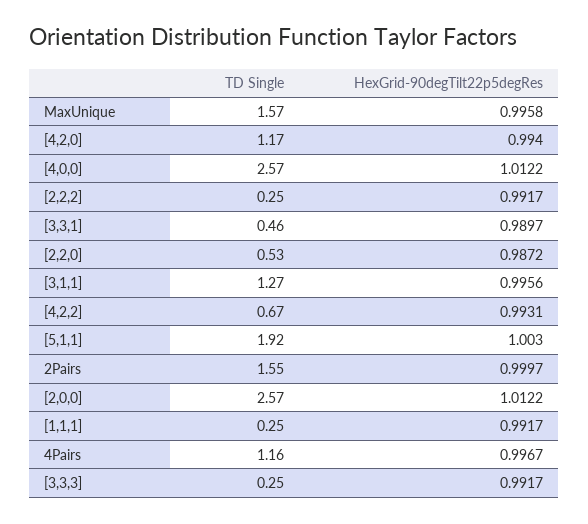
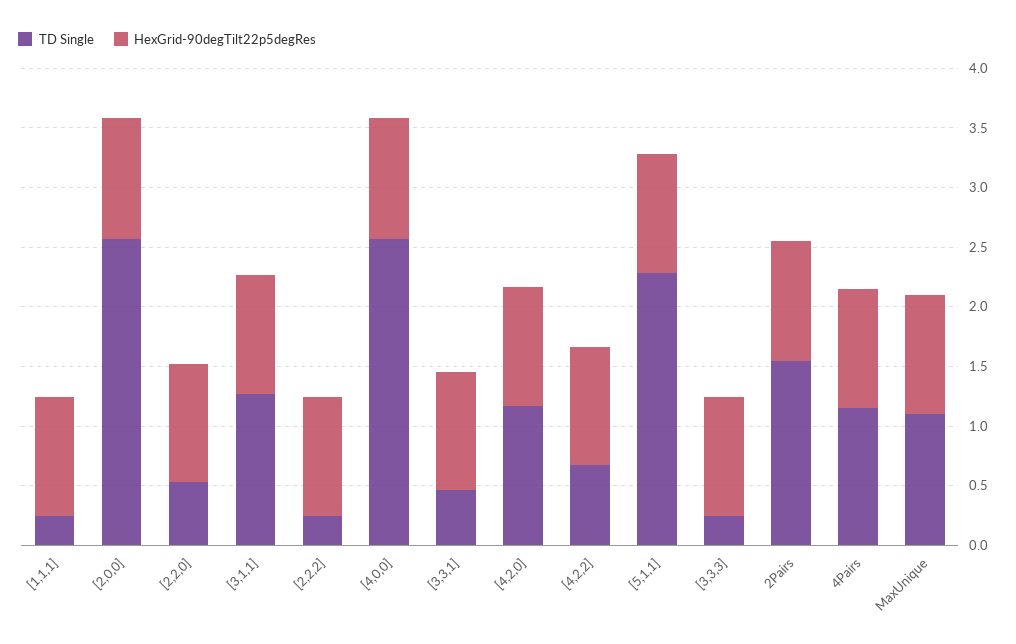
  {
    "TD Single": {
-     "MaxUnique": 1.57,
+     "MaxUnique": 1.1,
      "[4,2,0]": 1.17,
      "[4,0,0]": 2.57,
      "[2,2,2]": 0.25,
      "[3,3,1]": 0.46,
      "[2,2,0]": 0.53,
      "[3,1,1]": 1.27,
      "[4,2,2]": 0.67,
-     "[5,1,1]": 1.92,
+     "[5,1,1]": 2.3,
      "2Pairs": 1.55,
      "[2,0,0]": 2.57,
      "[1,1,1]": 0.25,
      "4Pairs": 1.16,
      "[3,3,3]": 0.25
    },
    "HexGrid-90degTilt22p5degRes": {
      "MaxUnique": 0.9958,
      "[4,2,0]": 0.994,
      "[4,0,0]": 1.0122,
      "[2,2,2]": 0.9917,
      "[3,3,1]": 0.9897,
      "[2,2,0]": 0.9872,
      "[3,1,1]": 0.9956,
      "[4,2,2]": 0.9931,
      "[5,1,1]": 1.003,
      "2Pairs": 0.9997,
      "[2,0,0]": 1.0122,
      "[1,1,1]": 0.9917,
      "4Pairs": 0.9967,
      "[3,3,3]": 0.9917
    }
  }

